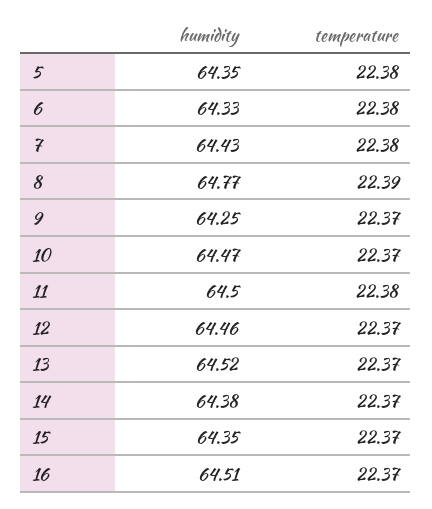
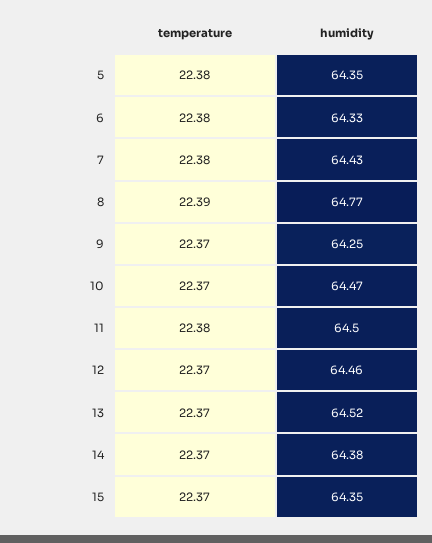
  {
    "humidity": {
      "5": 64.35,
      "6": 64.33,
      "7": 64.43,
      "8": 64.77,
      "9": 64.25,
      "10": 64.47,
      "11": 64.5,
      "12": 64.46,
      "13": 64.52,
      "14": 64.38,
-     "15": 64.35,
+     "15": 64.35
-     "16": 64.51
    },
    "temperature": {
      "5": 22.38,
      "6": 22.38,
      "7": 22.38,
      "8": 22.39,
      "9": 22.37,
      "10": 22.37,
      "11": 22.38,
      "12": 22.37,
      "13": 22.37,
      "14": 22.37,
-     "15": 22.37,
+     "15": 22.37
-     "16": 22.37
    }
  }

